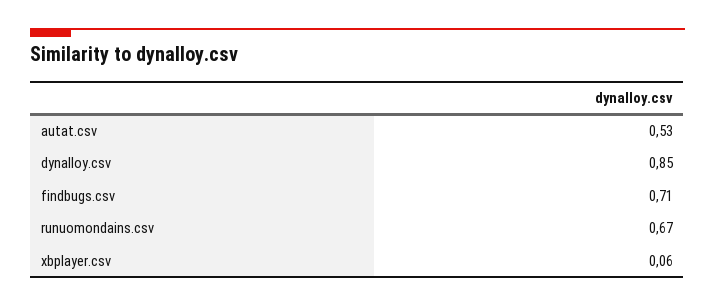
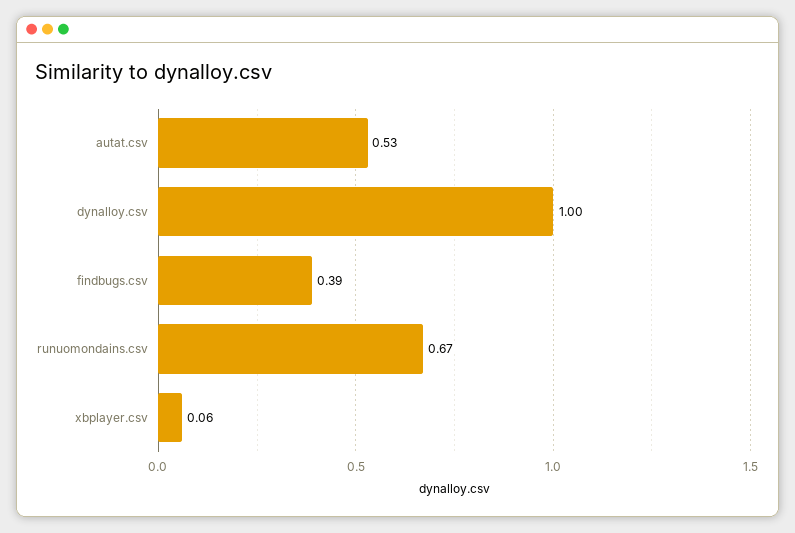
  {
    "autat.csv": 0.53,
-   "dynalloy.csv": 0.85,
+   "dynalloy.csv": 1,
-   "findbugs.csv": 0.71,
+   "findbugs.csv": 0.39,
    "runuomondains.csv": 0.67,
    "xbplayer.csv": 0.06
  }

